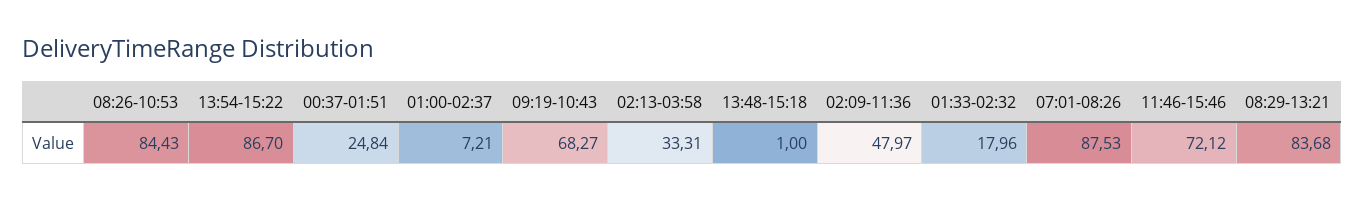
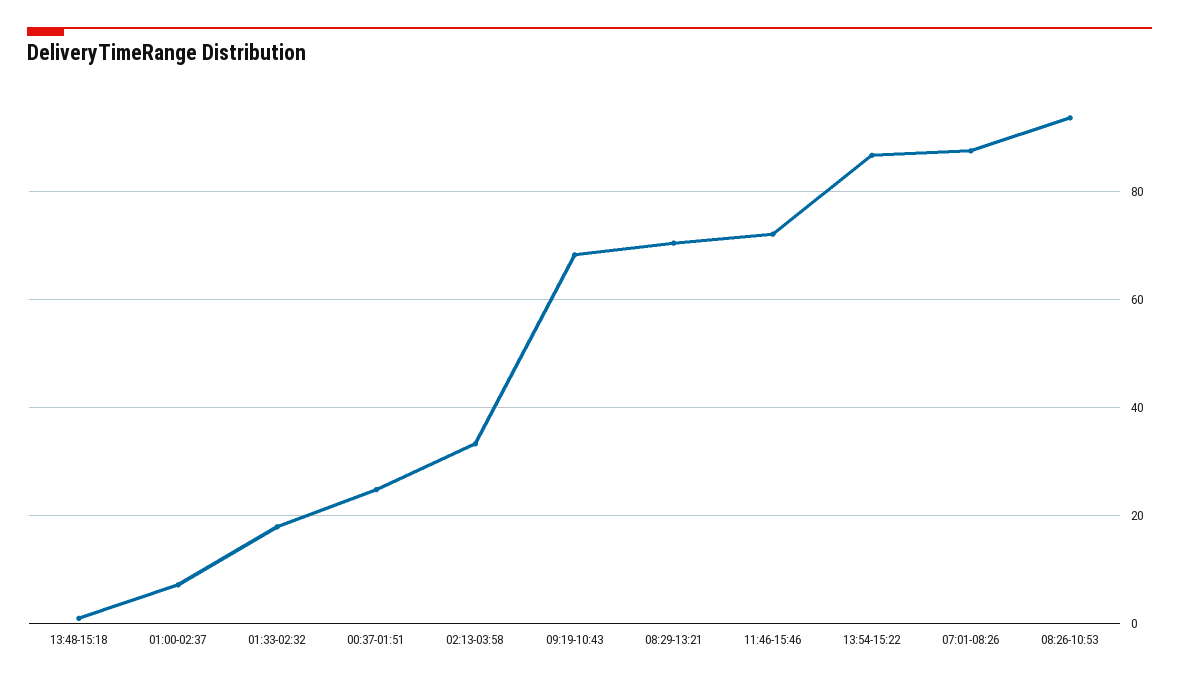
  {
-   "08:26-10:53": 84.43,
+   "08:26-10:53": 94,
    "13:54-15:22": 86.7,
    "00:37-01:51": 24.84,
    "01:00-02:37": 7.21,
    "09:19-10:43": 68.27,
    "02:13-03:58": 33.31,
    "13:48-15:18": 1,
-   "02:09-11:36": 47.97,
    "01:33-02:32": 17.96,
    "07:01-08:26": 87.53,
    "11:46-15:46": 72.12,
-   "08:29-13:21": 83.68
+   "08:29-13:21": 70
  }

